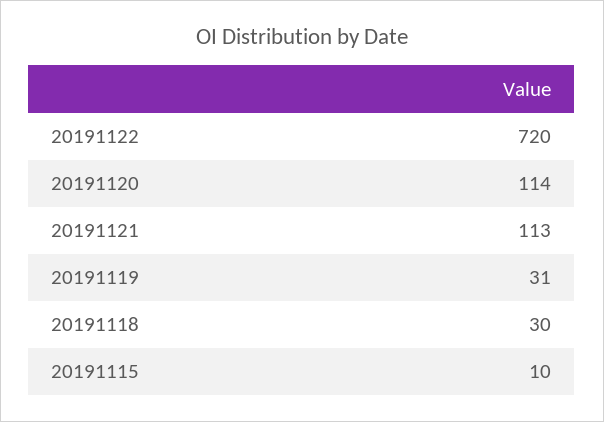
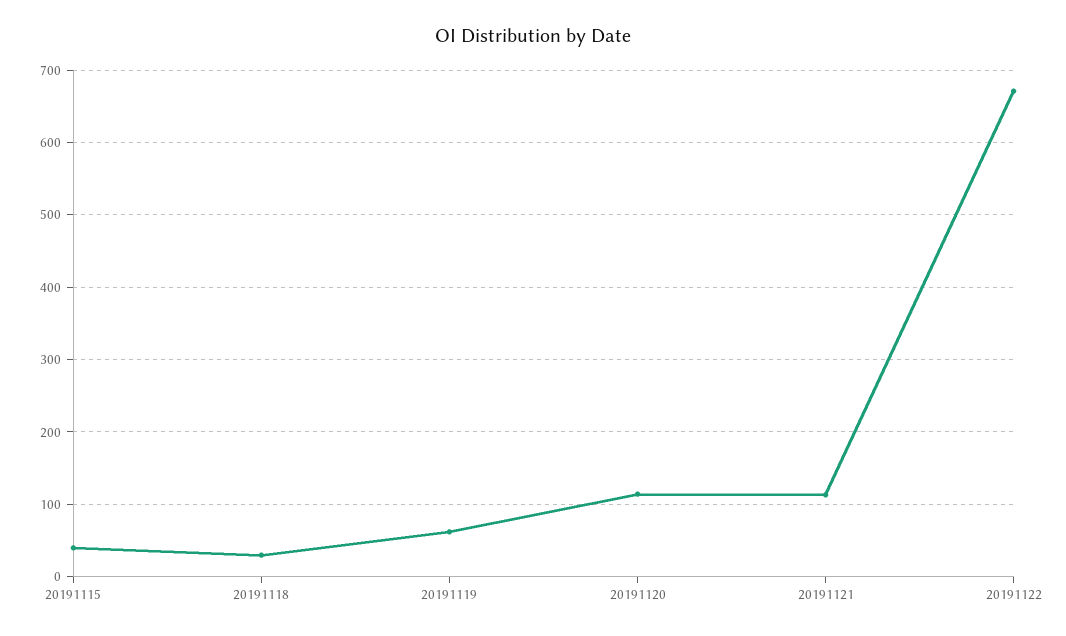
  {
-   "20191122": 720,
+   "20191122": 670,
    "20191120": 114,
    "20191121": 113,
-   "20191119": 31,
+   "20191119": 60,
    "20191118": 30,
-   "20191115": 10
+   "20191115": 40
  }

